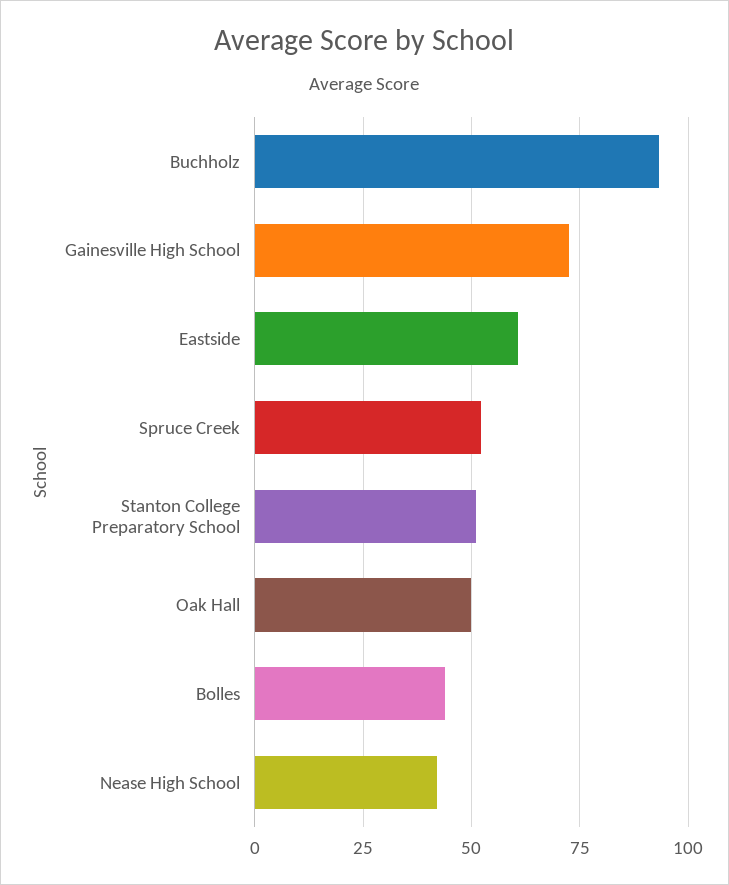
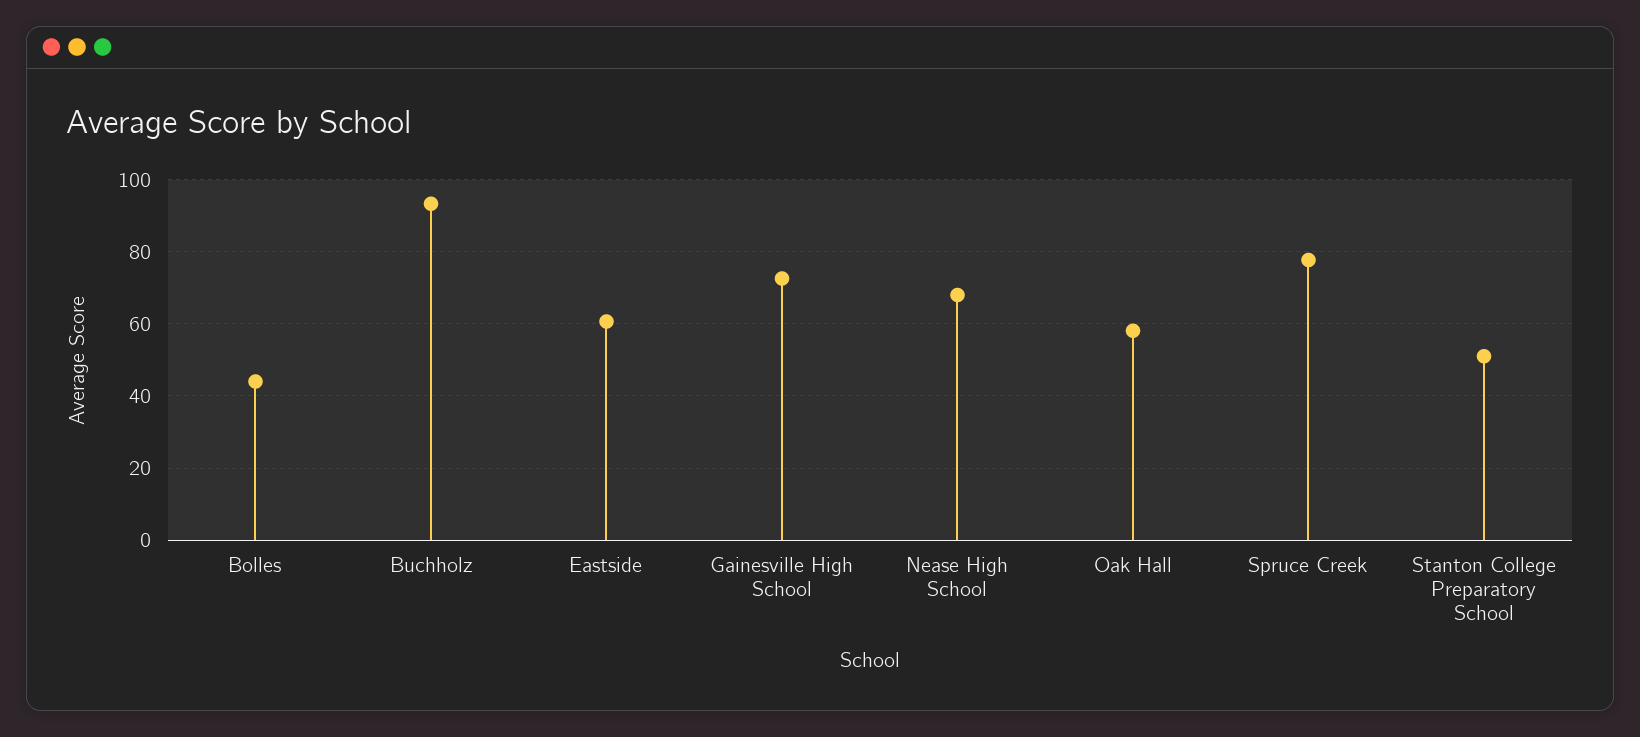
  {
    "Buchholz": 94,
    "Gainesville High School": 72,
    "Eastside": 60,
-   "Spruce Creek": 52.5,
+   "Spruce Creek": 78,
    "Stanton College Preparatory School": 52,
-   "Oak Hall": 50,
+   "Oak Hall": 58,
    "Bolles": 44,
-   "Nease High School": 42.5
+   "Nease High School": 68
  }

